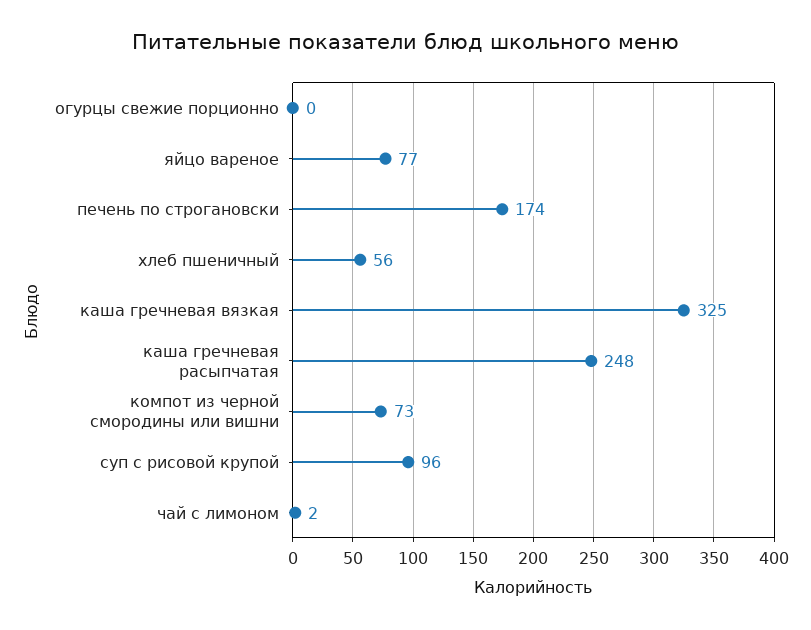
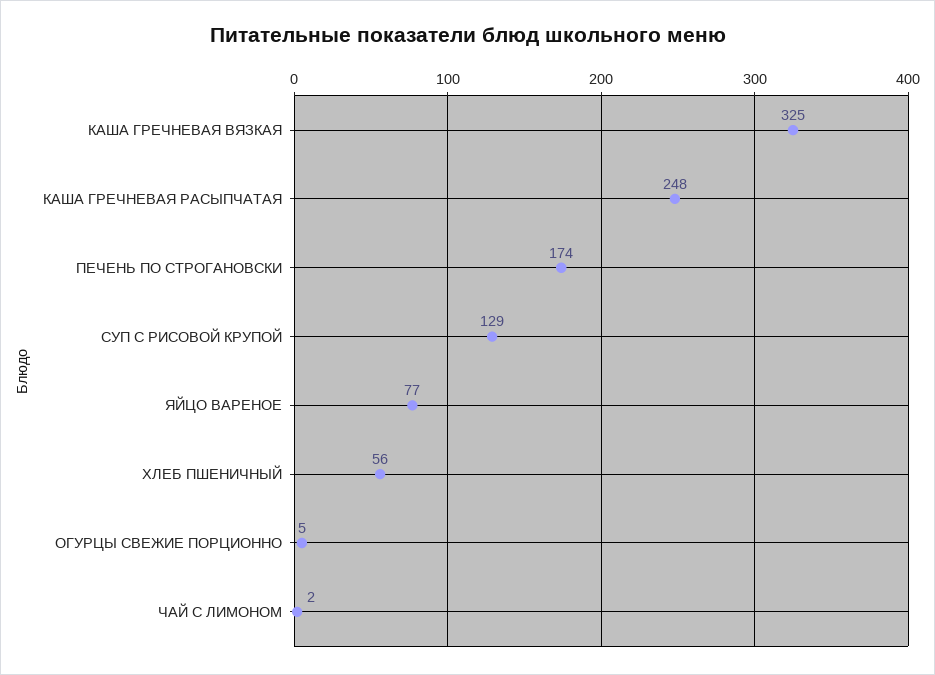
  {
-   "огурцы свежие порционно": 0,
+   "огурцы свежие порционно": 5,
    "яйцо вареное": 77,
    "печень по строгановски": 174,
    "хлеб пшеничный": 56,
    "каша гречневая вязкая": 325,
    "каша гречневая расыпчатая": 248,
-   "компот из черной смородины или вишни": 73,
-   "суп с рисовой крупой": 96,
+   "суп с рисовой крупой": 129,
    "чай с лимоном": 2
  }

